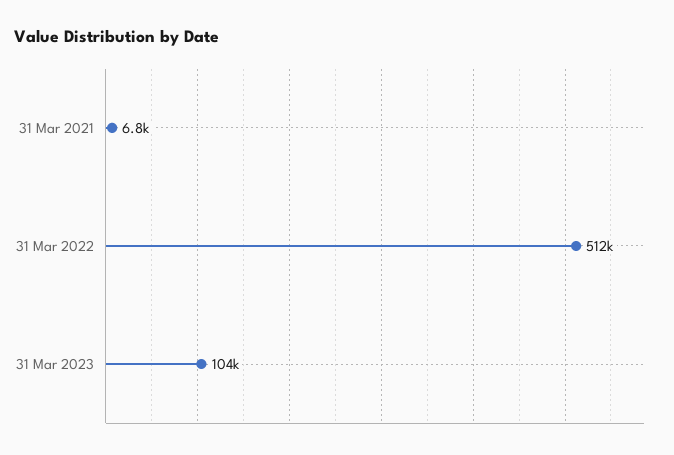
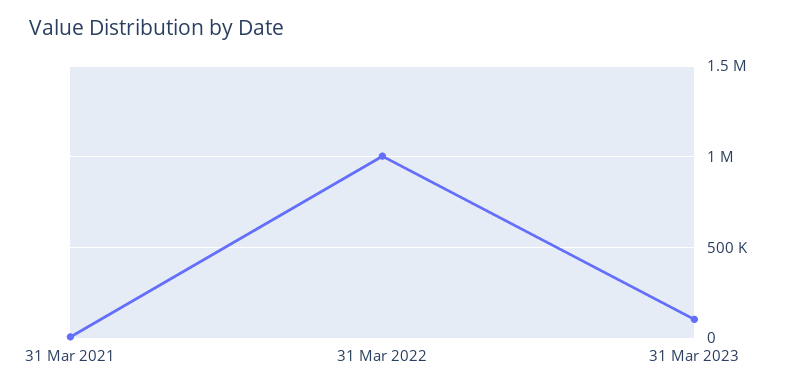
  {
    "31 Mar 2021": 6800,
-   "31 Mar 2022": 512000,
+   "31 Mar 2022": 1000000,
    "31 Mar 2023": 104000
  }

